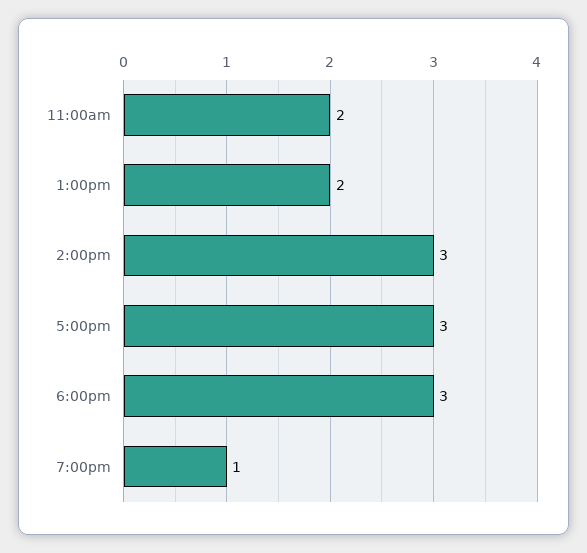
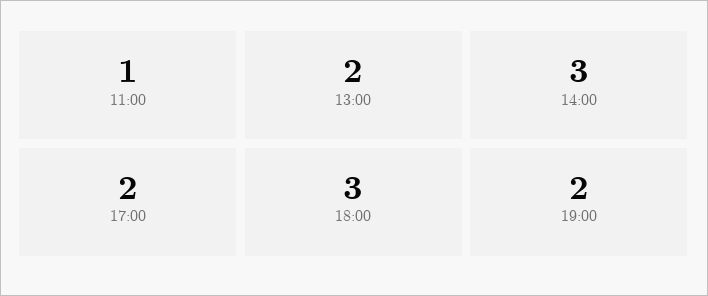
  {
-   "11:00am": 2,
+   "11:00am": 1,
    "1:00pm": 2,
    "2:00pm": 3,
-   "5:00pm": 3,
+   "5:00pm": 2,
    "6:00pm": 3,
-   "7:00pm": 1
+   "7:00pm": 2
  }

